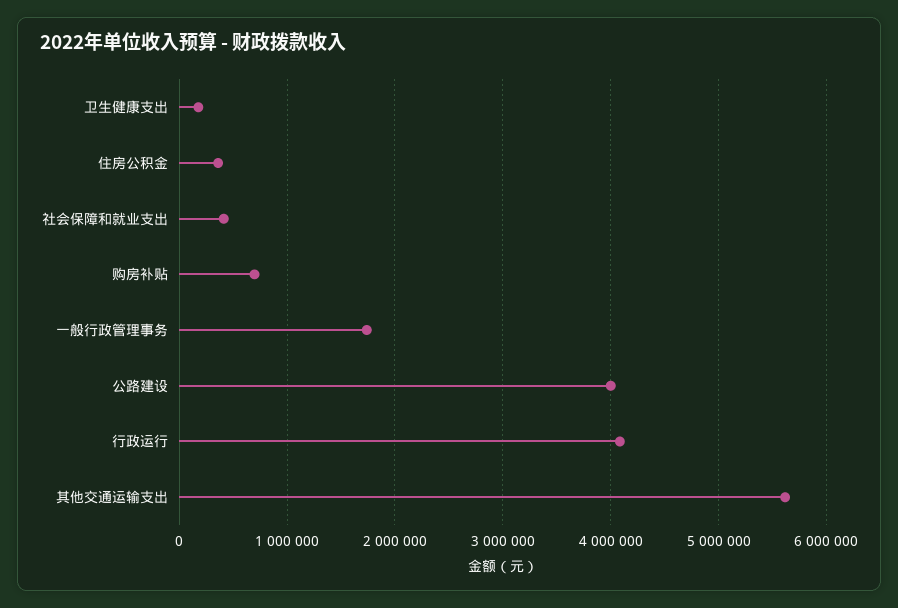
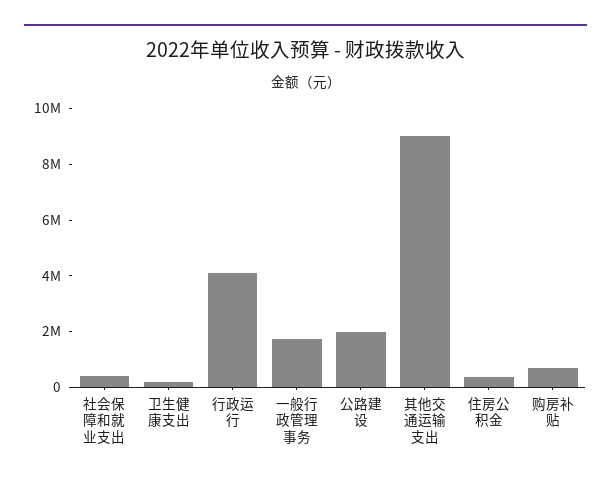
  {
    "卫生健康支出": 200000,
    "住房公积金": 400000,
    "社会保障和就业支出": 400000,
    "购房补贴": 700000,
    "一般行政管理事务": 1700000,
-   "公路建设": 4000000,
+   "公路建设": 2000000,
    "行政运行": 4100000,
-   "其他交通运输支出": 5600000
+   "其他交通运输支出": 9000000
  }

